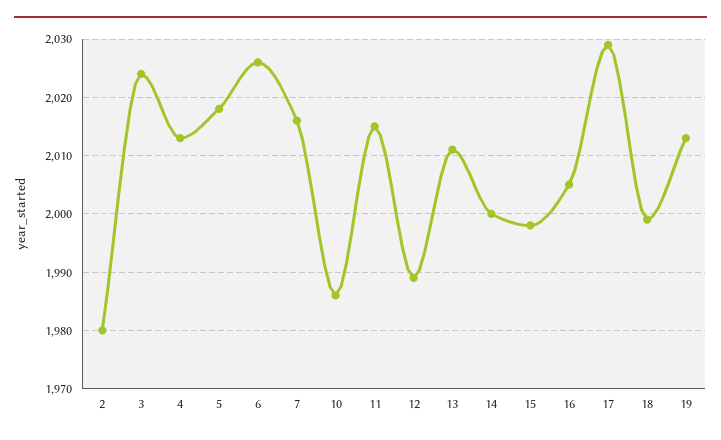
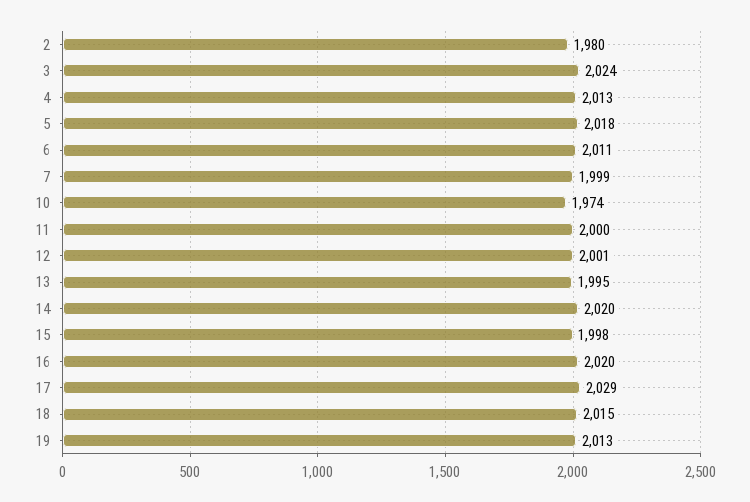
  {
    "2": 1980,
    "3": 2024,
    "4": 2013,
    "5": 2018,
-   "6": 2025,
+   "6": 2011,
-   "7": 2015,
+   "7": 1999,
-   "10": 1985,
+   "10": 1974,
-   "11": 2015,
+   "11": 2000,
-   "12": 1990,
+   "12": 2001,
-   "13": 2010,
+   "13": 1995,
-   "14": 2000,
+   "14": 2020,
    "15": 1998,
-   "16": 2005,
+   "16": 2020,
    "17": 2029,
-   "18": 2000,
+   "18": 2015,
    "19": 2013
  }

